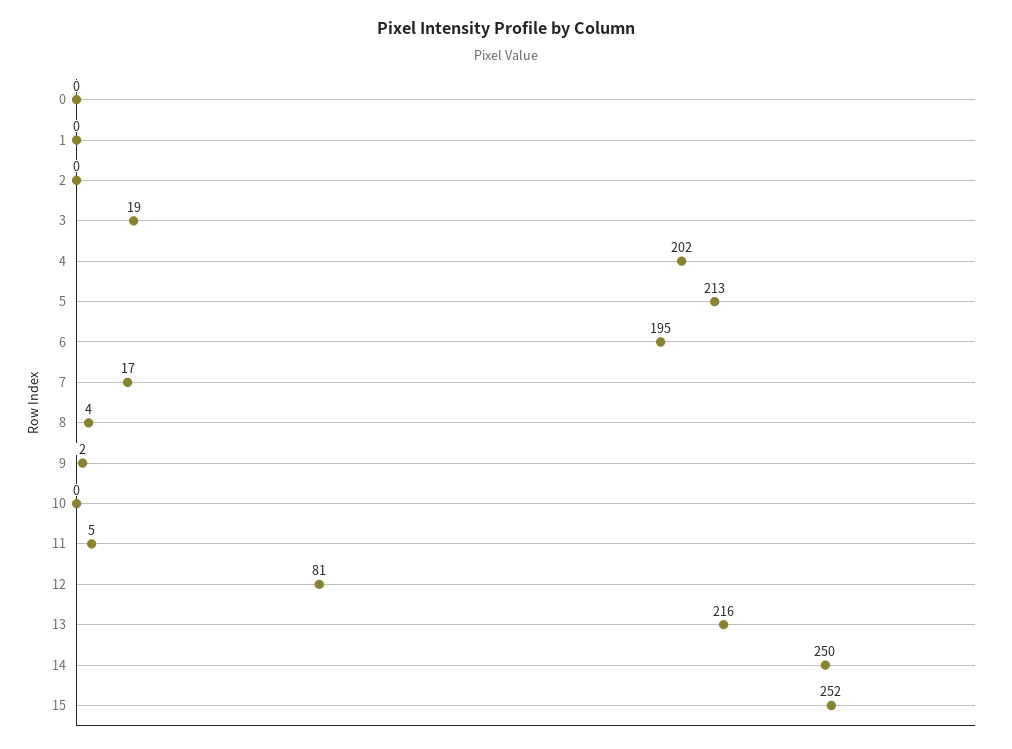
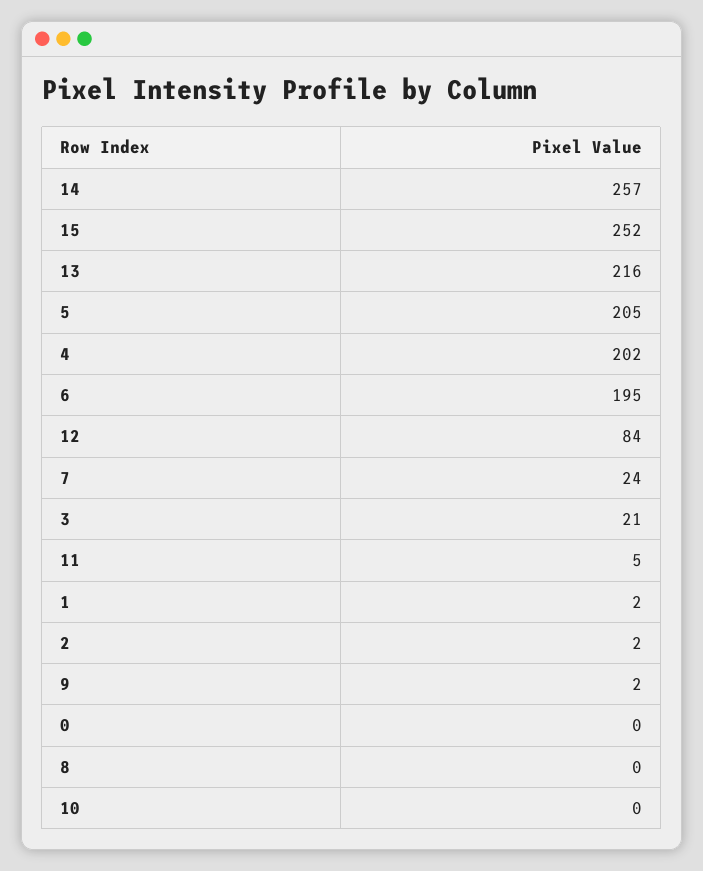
  {
    "0": 0,
-   "1": 0,
+   "1": 2,
-   "2": 0,
+   "2": 2,
-   "3": 19,
+   "3": 21,
    "4": 202,
-   "5": 213,
+   "5": 205,
    "6": 195,
-   "7": 17,
+   "7": 24,
-   "8": 4,
+   "8": 0,
    "9": 2,
    "10": 0,
    "11": 5,
-   "12": 81,
+   "12": 84,
    "13": 216,
-   "14": 250,
+   "14": 257,
    "15": 252
  }

